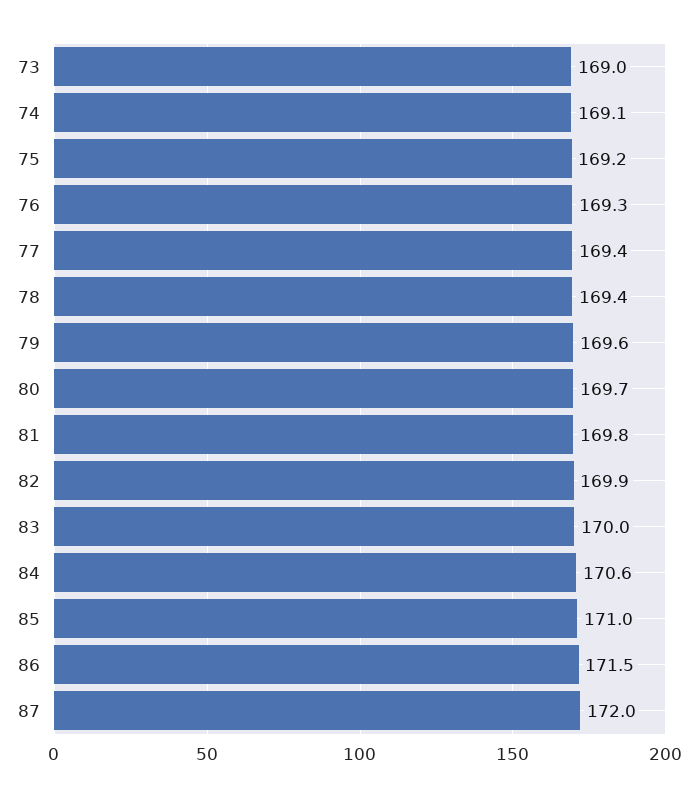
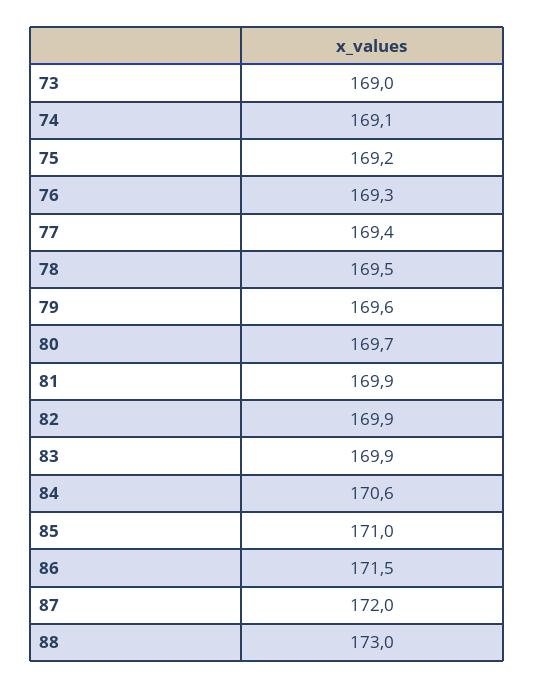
  {
    "73": 169,
    "74": 169.1,
    "75": 169.2,
    "76": 169.3,
    "77": 169.4,
-   "78": 169.4,
+   "78": 169.5,
    "79": 169.6,
    "80": 169.7,
-   "81": 169.8,
+   "81": 169.9,
    "82": 169.9,
-   "83": 170,
+   "83": 169.9,
    "84": 170.6,
    "85": 171,
    "86": 171.5,
-   "87": 172
+   "87": 172,
+   "88": 173
  }

